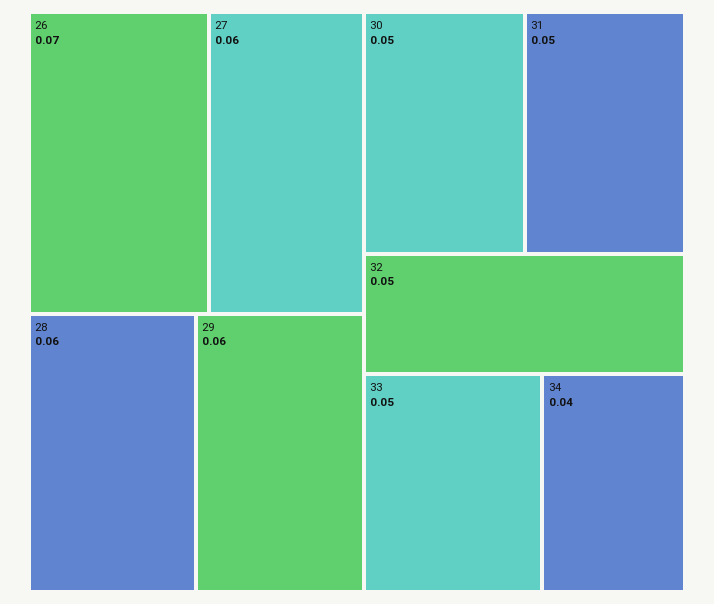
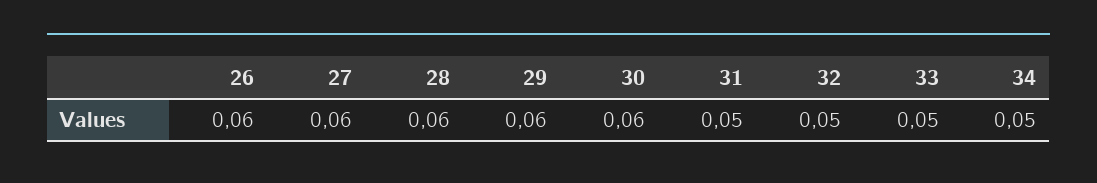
  {
-   "26": 0.07,
+   "26": 0.06,
    "27": 0.06,
    "28": 0.06,
    "29": 0.06,
-   "30": 0.05,
+   "30": 0.06,
    "31": 0.05,
    "32": 0.05,
    "33": 0.05,
-   "34": 0.04
+   "34": 0.05
  }

